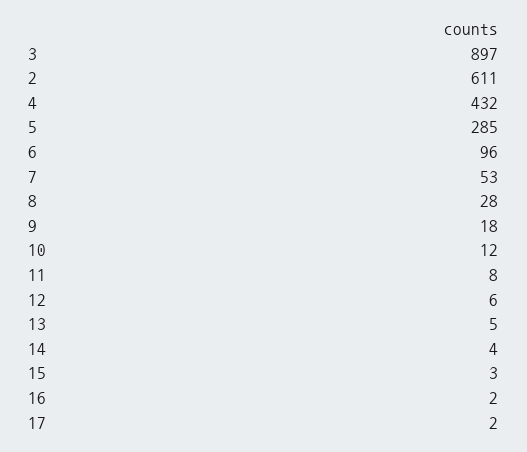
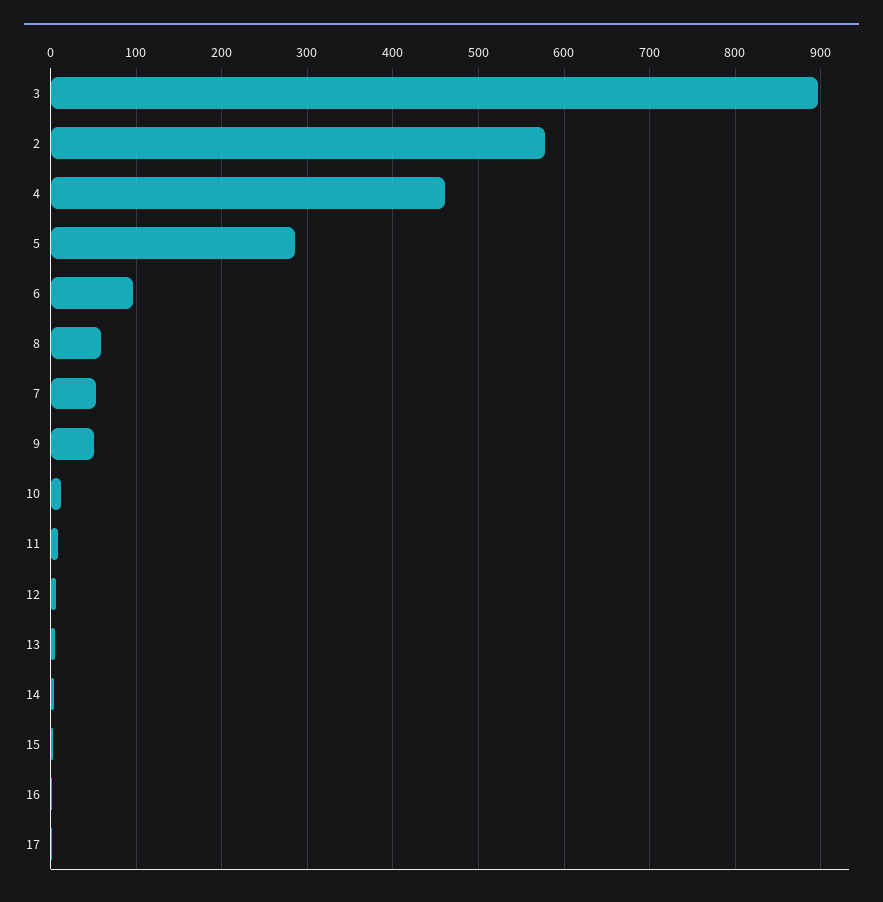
  {
    "3": 897,
-   "2": 611,
+   "2": 580,
-   "4": 432,
+   "4": 460,
    "5": 285,
    "6": 96,
    "7": 53,
-   "8": 28,
+   "8": 60,
-   "9": 18,
+   "9": 50,
    "10": 12,
    "11": 8,
    "12": 6,
    "13": 5,
    "14": 4,
    "15": 3,
    "16": 2,
    "17": 2
  }

